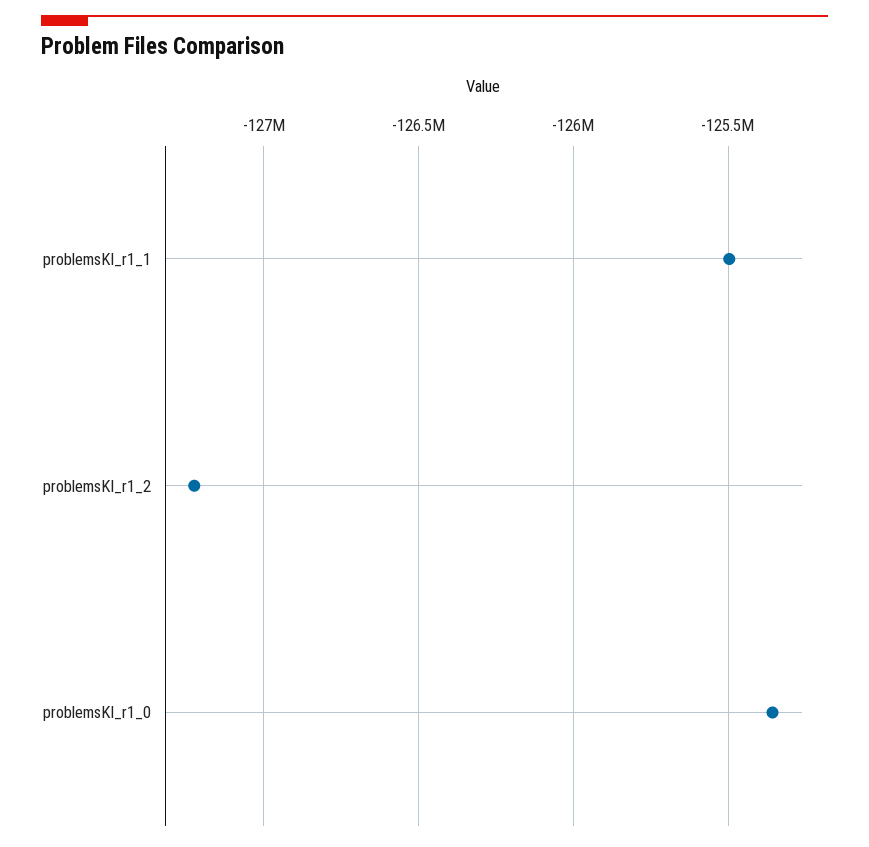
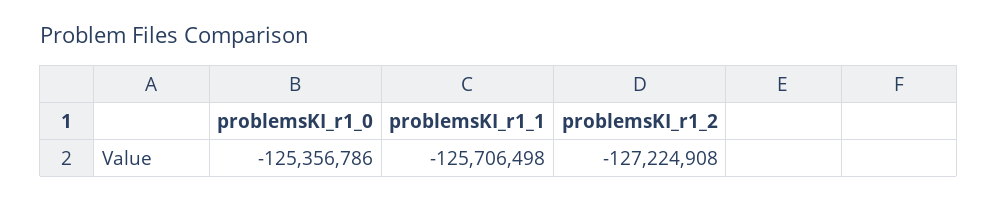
  {
-   "problemsKI_r1_1": -125500000,
+   "problemsKI_r1_1": -125706498,
    "problemsKI_r1_2": -127224908,
    "problemsKI_r1_0": -125356786
  }

